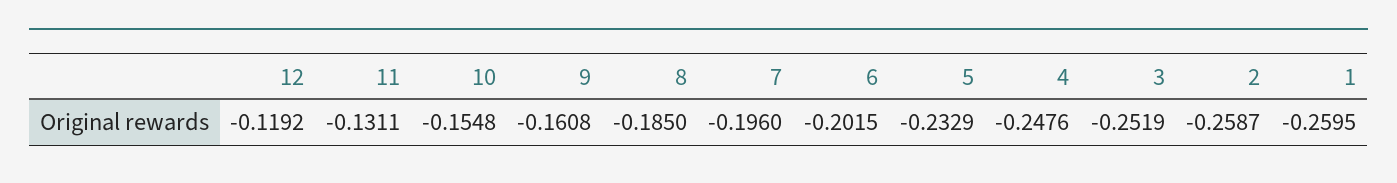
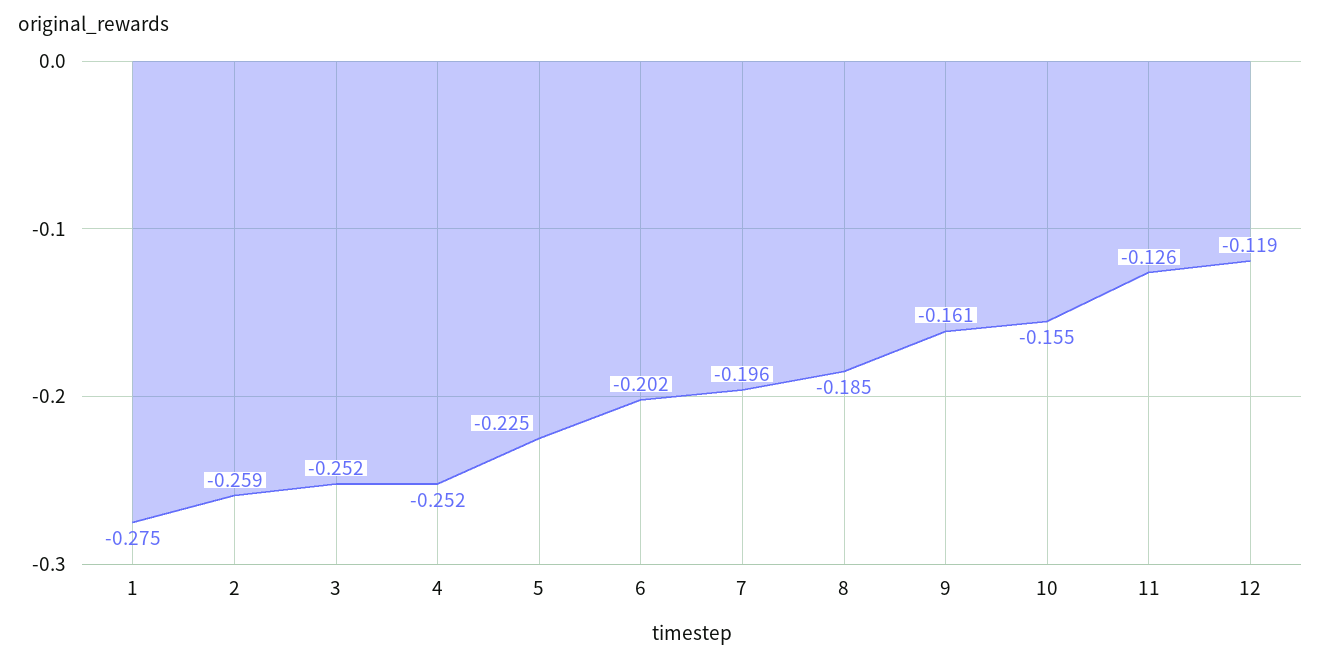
  {
    "12": -0.1192,
-   "11": -0.1311,
+   "11": -0.126,
    "10": -0.1548,
    "9": -0.1608,
    "8": -0.185,
    "7": -0.196,
    "6": -0.2015,
-   "5": -0.2329,
+   "5": -0.225,
-   "4": -0.2476,
+   "4": -0.252,
    "3": -0.2519,
    "2": -0.2587,
-   "1": -0.2595
+   "1": -0.275
  }

